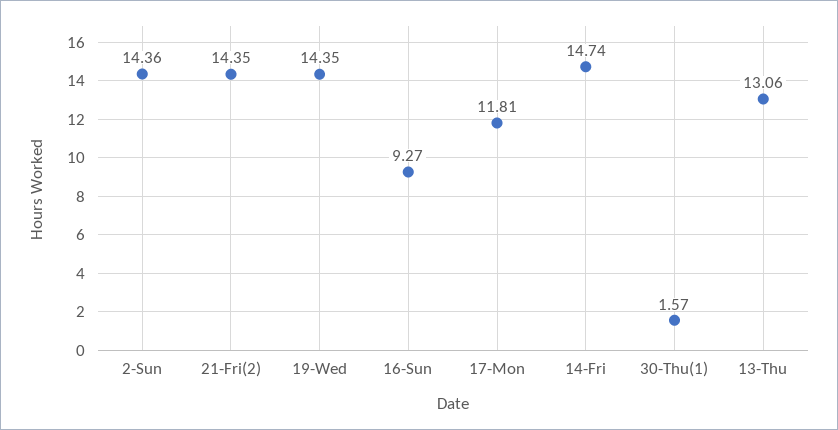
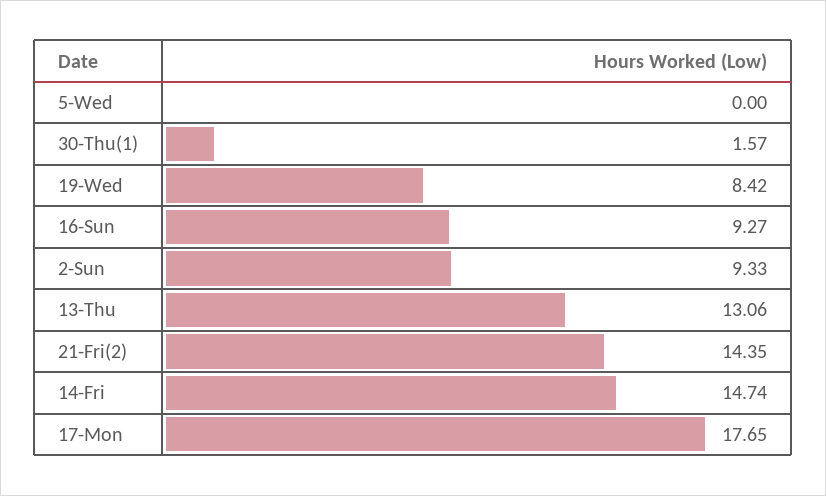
  {
-   "2-Sun": 14.36,
+   "2-Sun": 9.33,
    "21-Fri(2)": 14.35,
-   "19-Wed": 14.35,
+   "19-Wed": 8.42,
    "16-Sun": 9.27,
-   "17-Mon": 11.81,
+   "17-Mon": 17.65,
    "14-Fri": 14.74,
    "30-Thu(1)": 1.57,
-   "13-Thu": 13.06
+   "13-Thu": 13.06,
+   "5-Wed": 0
  }

